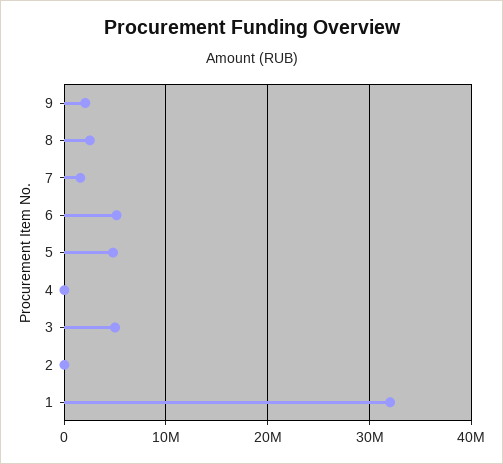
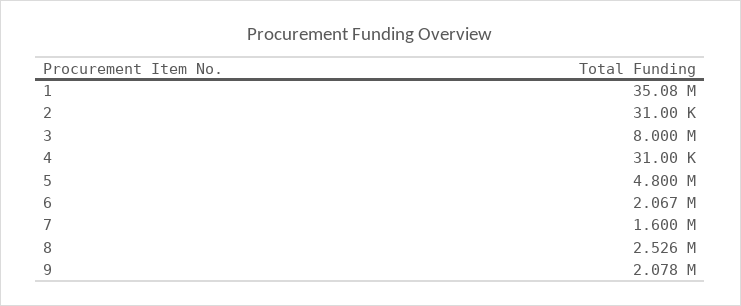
  {
    "9": 2078000,
    "8": 2526000,
    "7": 1600000,
-   "6": 5000000,
+   "6": 2067000,
    "5": 4800000,
    "4": 31000,
-   "3": 5000000,
+   "3": 8000000,
    "2": 31000,
-   "1": 32000000
+   "1": 35080000
  }

